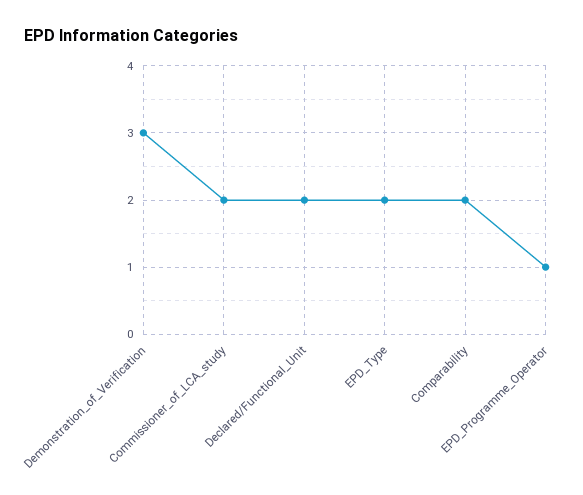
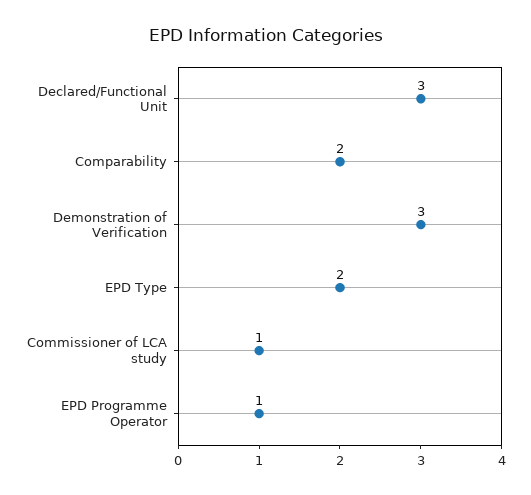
  {
    "Demonstration_of_Verification": 3,
-   "Commissioner_of_LCA_study": 2,
+   "Commissioner_of_LCA_study": 1,
-   "Declared/Functional_Unit": 2,
+   "Declared/Functional_Unit": 3,
    "EPD_Type": 2,
    "Comparability": 2,
    "EPD_Programme_Operator": 1
  }

